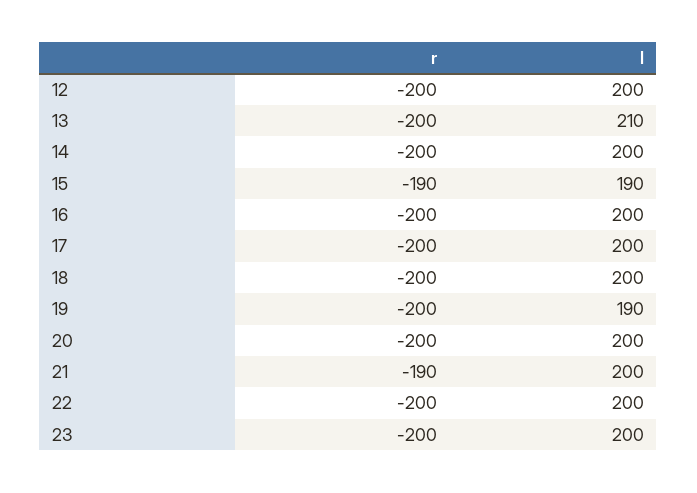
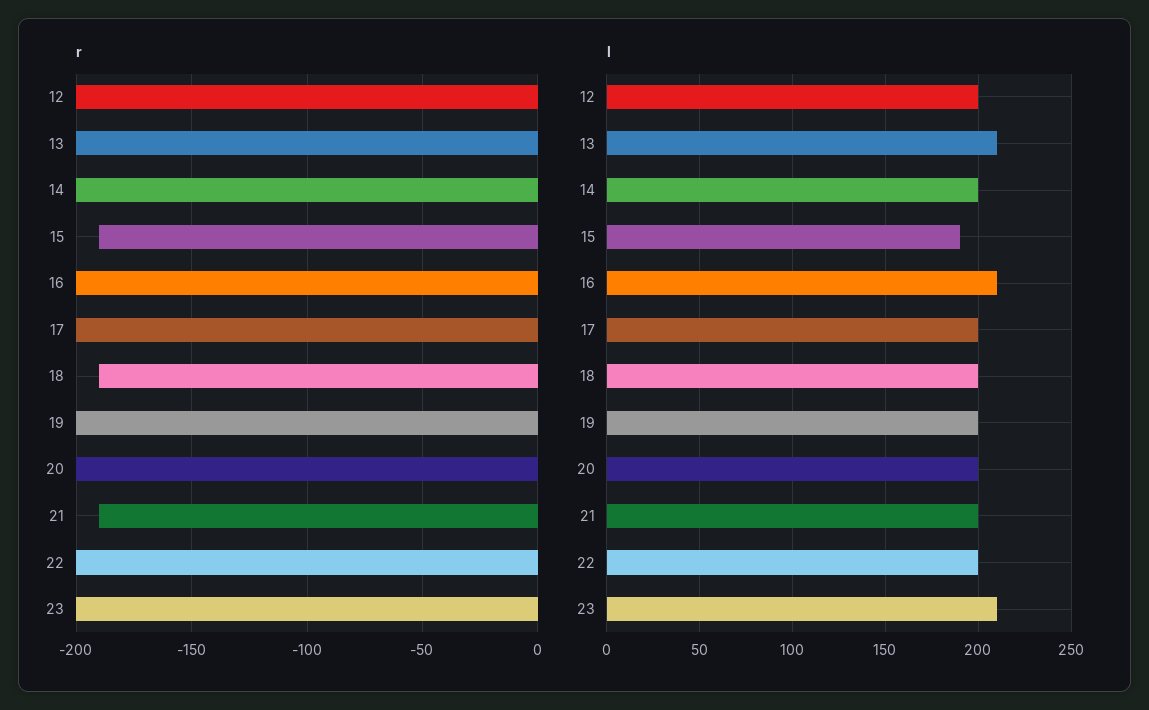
  {
    "r": {
      "12": -200,
      "13": -200,
      "14": -200,
      "15": -190,
      "16": -200,
      "17": -200,
-     "18": -200,
+     "18": -190,
      "19": -200,
      "20": -200,
      "21": -190,
      "22": -200,
      "23": -200
    },
    "l": {
      "12": 200,
      "13": 210,
      "14": 200,
      "15": 190,
-     "16": 200,
+     "16": 210,
      "17": 200,
      "18": 200,
-     "19": 190,
+     "19": 200,
      "20": 200,
      "21": 200,
      "22": 200,
-     "23": 200
+     "23": 210
    }
  }

